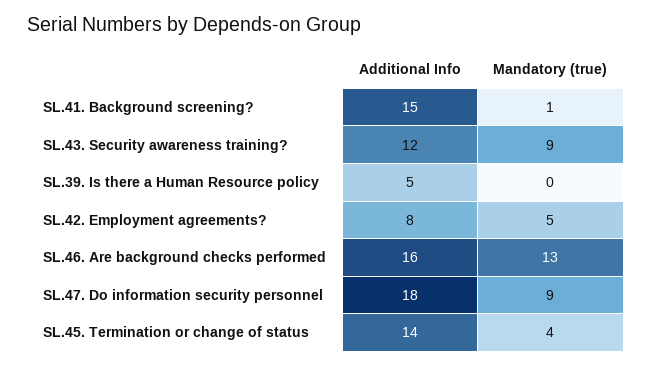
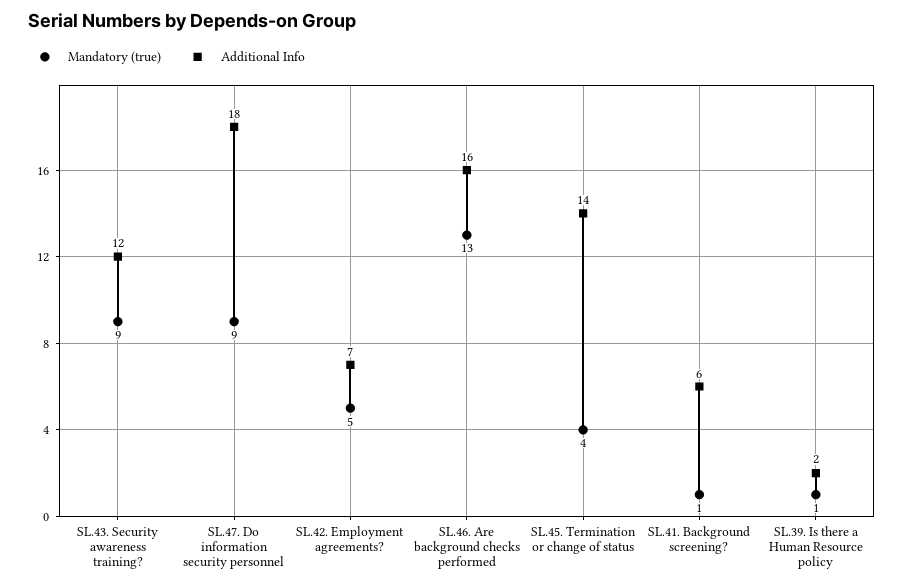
  {
    "Additional Info": {
-     "SL.41. Background screening?": 15,
+     "SL.41. Background screening?": 6,
      "SL.43. Security awareness training?": 12,
-     "SL.39. Is there a Human Resource policy": 5,
+     "SL.39. Is there a Human Resource policy": 2,
-     "SL.42. Employment agreements?": 8,
+     "SL.42. Employment agreements?": 7,
      "SL.46. Are background checks performed": 16,
      "SL.47. Do information security personnel": 18,
      "SL.45. Termination or change of status": 14
    },
    "Mandatory (true)": {
      "SL.41. Background screening?": 1,
      "SL.43. Security awareness training?": 9,
-     "SL.39. Is there a Human Resource policy": 0,
+     "SL.39. Is there a Human Resource policy": 1,
      "SL.42. Employment agreements?": 5,
      "SL.46. Are background checks performed": 13,
      "SL.47. Do information security personnel": 9,
      "SL.45. Termination or change of status": 4
    }
  }

